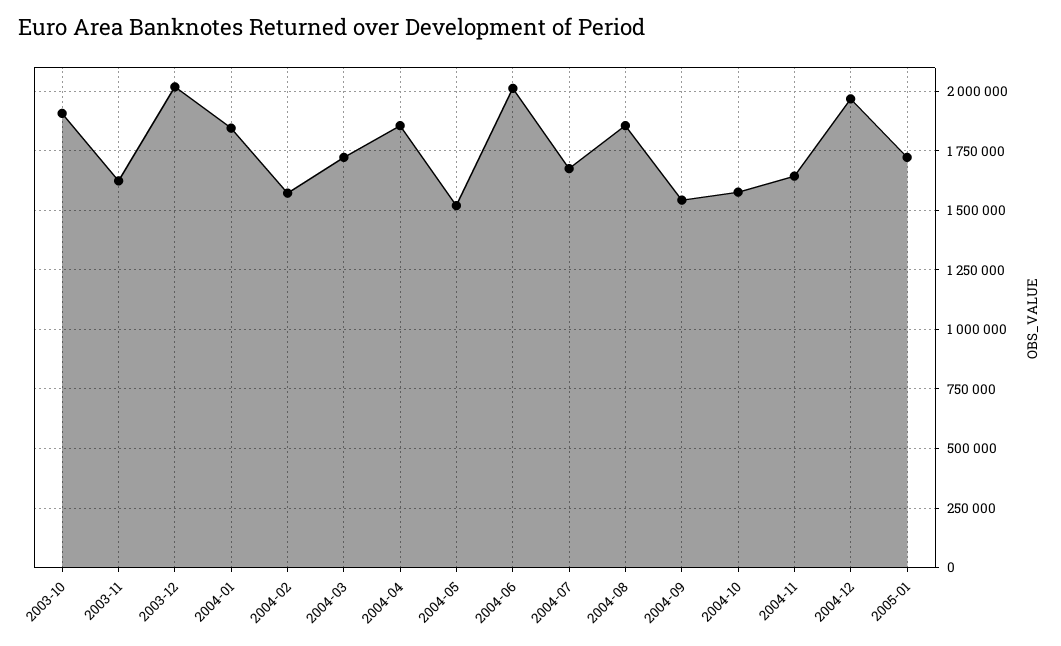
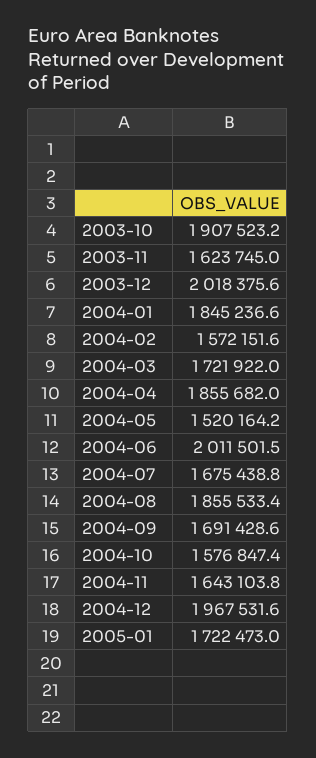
  {
    "2003-10": 1907523.2,
    "2003-11": 1623745,
    "2003-12": 2018375.6,
    "2004-01": 1845236.6,
    "2004-02": 1572151.6,
    "2004-03": 1721922,
    "2004-04": 1855682,
    "2004-05": 1520164.2,
    "2004-06": 2011501.5,
    "2004-07": 1675438.8,
    "2004-08": 1855533.4,
-   "2004-09": 1550000,
+   "2004-09": 1691428.6,
    "2004-10": 1576847.4,
    "2004-11": 1643103.8,
    "2004-12": 1967531.6,
    "2005-01": 1722473
  }

